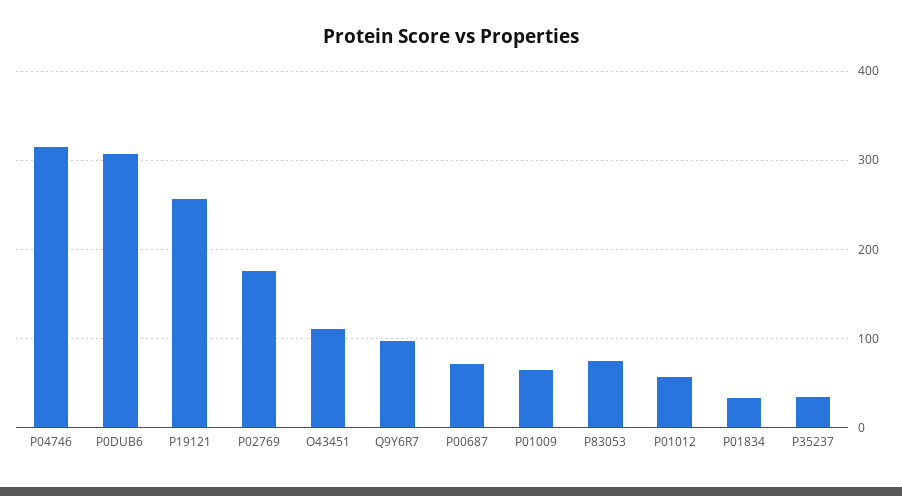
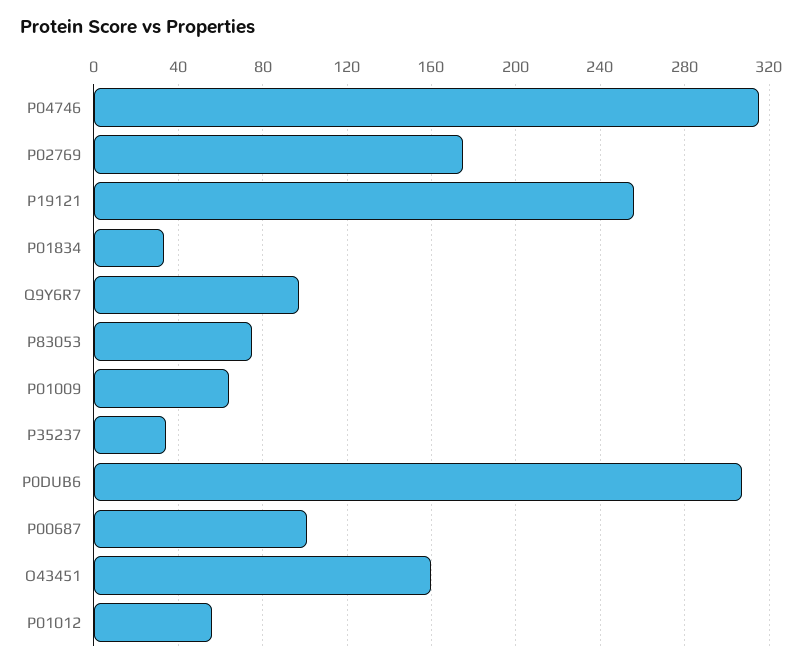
  {
    "P04746": 315,
    "P0DUB6": 305,
    "P19121": 255,
    "P02769": 175,
-   "O43451": 110,
+   "O43451": 160,
    "Q9Y6R7": 95,
-   "P00687": 70,
+   "P00687": 100,
    "P01009": 65,
    "P83053": 75,
    "P01012": 55,
    "P01834": 35,
    "P35237": 35
  }

